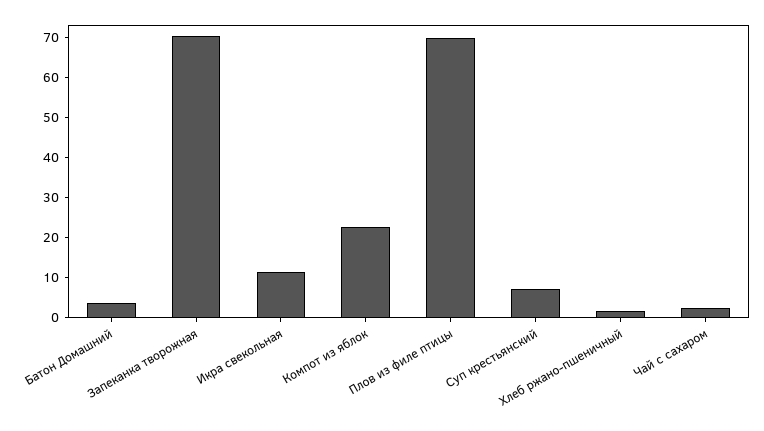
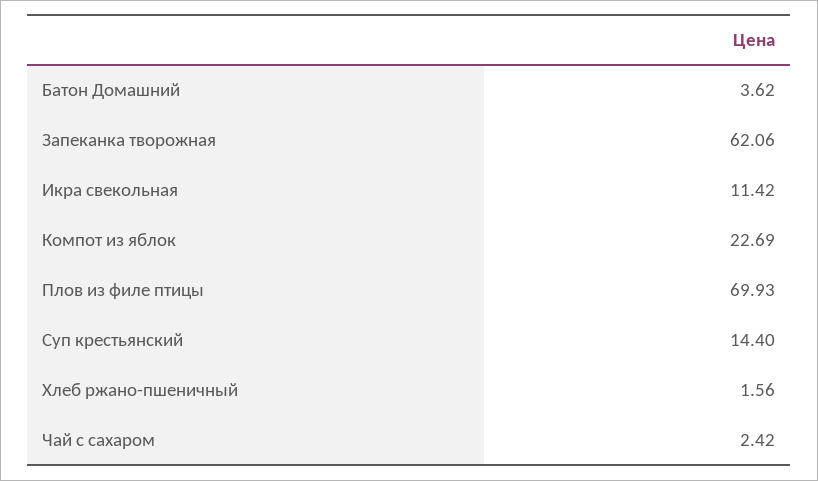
  {
    "Батон Домашний": 3.62,
-   "Запеканка творожная": 70,
+   "Запеканка творожная": 62.06,
    "Икра свекольная": 11.42,
    "Компот из яблок": 22.69,
    "Плов из филе птицы": 69.93,
-   "Суп крестьянский": 7.5,
+   "Суп крестьянский": 14.4,
    "Хлеб ржано-пшеничный": 1.56,
    "Чай с сахаром": 2.42
  }

